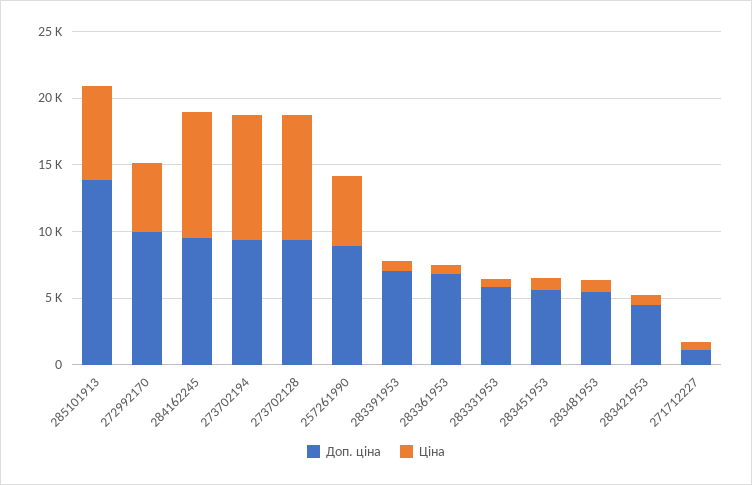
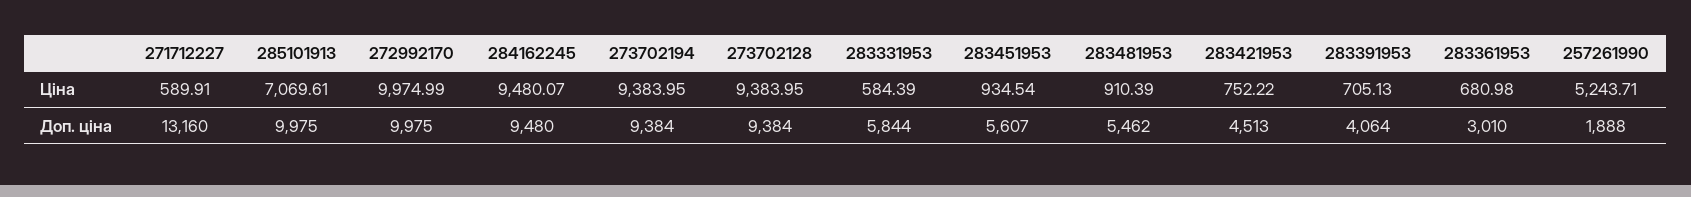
  {
    "Доп. ціна": {
-     "285101913": 14000,
+     "285101913": 9975,
      "272992170": 9975,
      "284162245": 9480,
      "273702194": 9384,
      "273702128": 9384,
-     "257261990": 9000,
+     "257261990": 1888,
-     "283391953": 7000,
+     "283391953": 4064,
-     "283361953": 7000,
+     "283361953": 3010,
      "283331953": 5844,
      "283451953": 5607,
      "283481953": 5462,
      "283421953": 4513,
-     "271712227": 1000
+     "271712227": 13160
    },
    "Ціна": {
      "285101913": 7069.61,
-     "272992170": 5000,
+     "272992170": 9974.99,
      "284162245": 9480.07,
      "273702194": 9383.95,
      "273702128": 9383.95,
      "257261990": 5243.71,
      "283391953": 705.13,
      "283361953": 680.98,
      "283331953": 584.39,
      "283451953": 934.54,
      "283481953": 910.39,
      "283421953": 752.22,
      "271712227": 589.91
    }
  }

